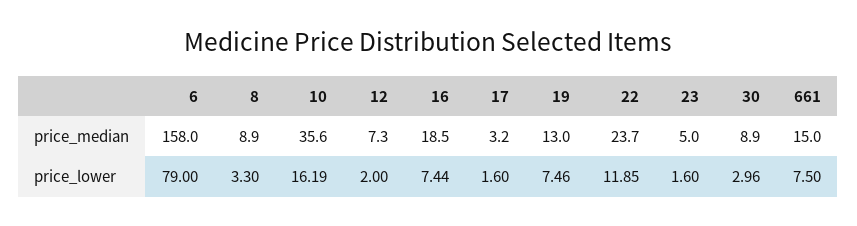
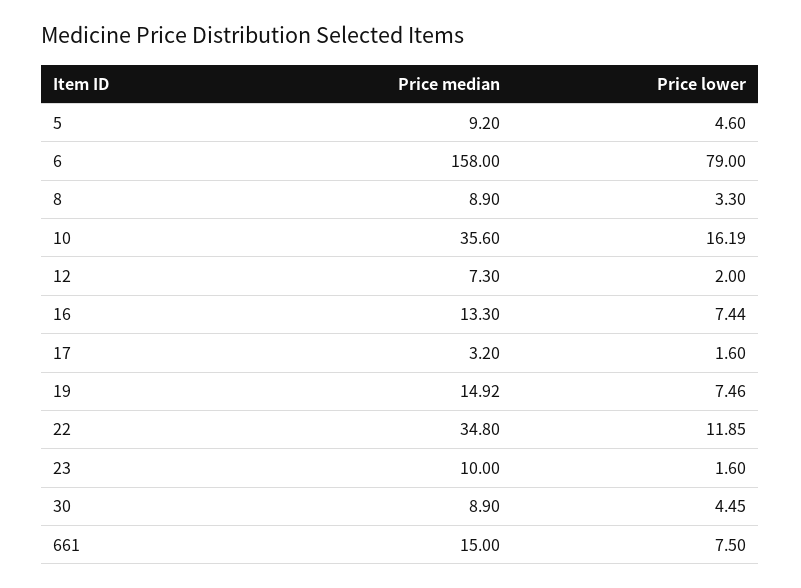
  {
    "6": {
      "price_median": 158,
      "price_lower": 79
    },
    "8": {
      "price_median": 8.9,
      "price_lower": 3.3
    },
    "10": {
      "price_median": 35.6,
      "price_lower": 16.19
    },
    "12": {
      "price_median": 7.3,
      "price_lower": 2
    },
    "16": {
-     "price_median": 18.5,
+     "price_median": 13.3,
      "price_lower": 7.44
    },
    "17": {
      "price_median": 3.2,
      "price_lower": 1.6
    },
    "19": {
-     "price_median": 13,
+     "price_median": 14.92,
      "price_lower": 7.46
    },
    "22": {
-     "price_median": 23.7,
+     "price_median": 34.8,
      "price_lower": 11.85
    },
    "23": {
-     "price_median": 5,
+     "price_median": 10,
      "price_lower": 1.6
    },
    "30": {
      "price_median": 8.9,
-     "price_lower": 2.96
+     "price_lower": 4.45
    },
    "661": {
      "price_median": 15,
      "price_lower": 7.5
-   }
+   },
+   "5": {
+     "price_median": 9.2,
+     "price_lower": 4.6
+   }
  }

